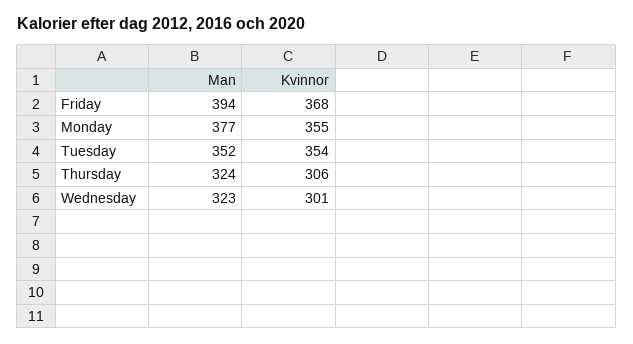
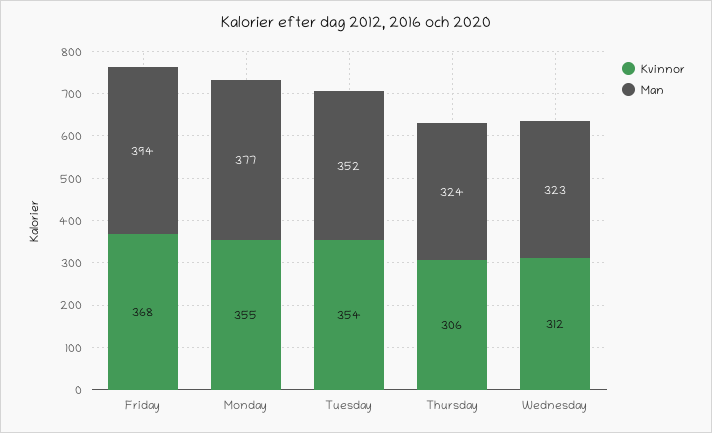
  {
    "Man": {
      "Friday": 394,
      "Monday": 377,
      "Tuesday": 352,
      "Thursday": 324,
      "Wednesday": 323
    },
    "Kvinnor": {
      "Friday": 368,
      "Monday": 355,
      "Tuesday": 354,
      "Thursday": 306,
-     "Wednesday": 301
+     "Wednesday": 312
    }
  }

